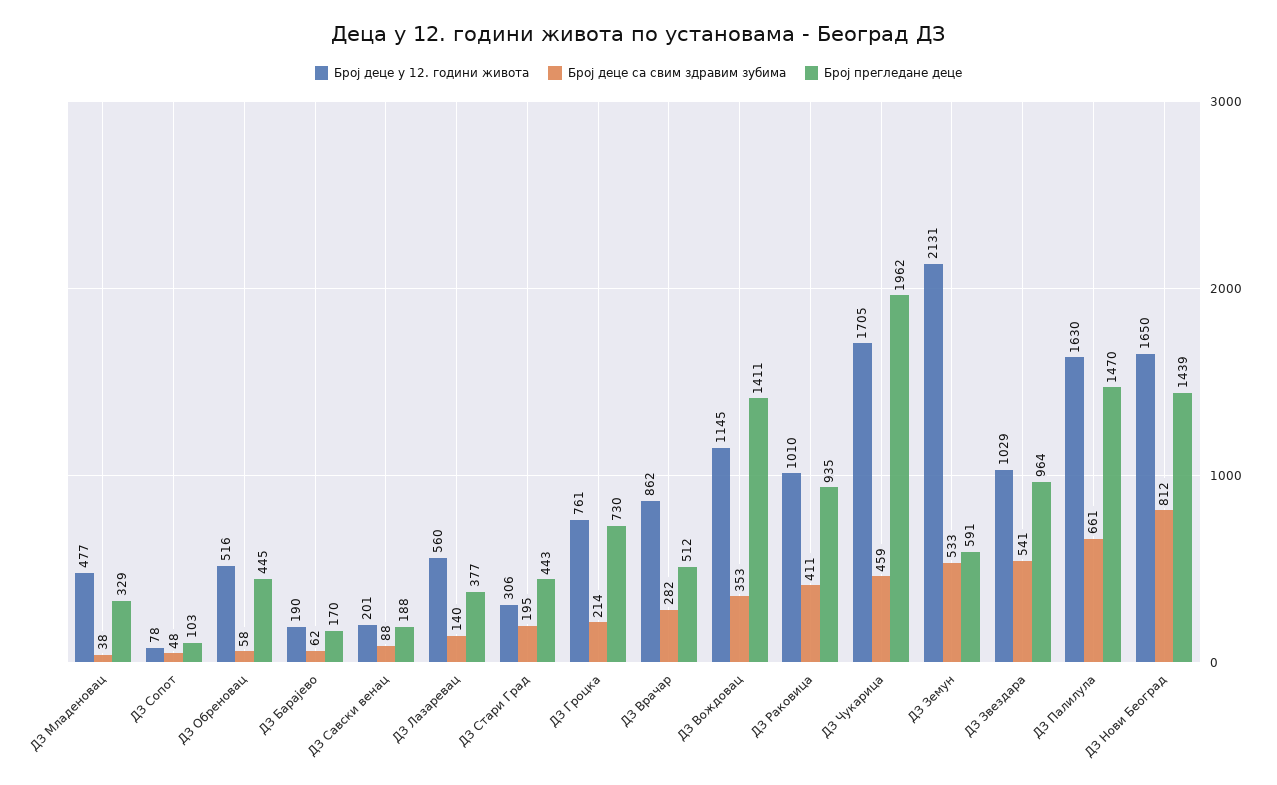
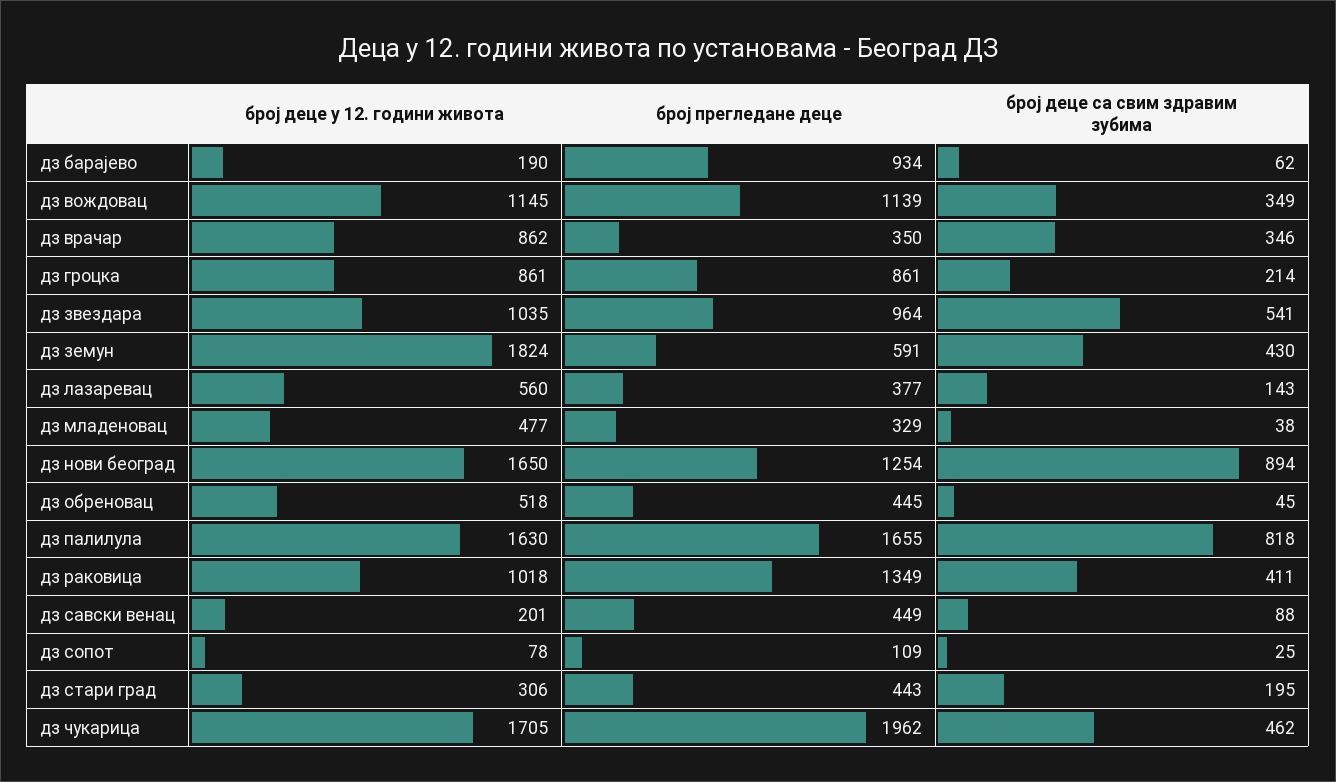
  {
    "Број деце у 12. години живота": {
      "ДЗ Младеновац": 477,
      "ДЗ Сопот": 78,
-     "ДЗ Обреновац": 516,
+     "ДЗ Обреновац": 518,
      "ДЗ Барајево": 190,
      "ДЗ Савски венац": 201,
      "ДЗ Лазаревац": 560,
      "ДЗ Стари Град": 306,
-     "ДЗ Гроцка": 761,
+     "ДЗ Гроцка": 861,
      "ДЗ Врачар": 862,
      "ДЗ Вождовац": 1145,
-     "ДЗ Раковица": 1010,
+     "ДЗ Раковица": 1018,
      "ДЗ Чукарица": 1705,
-     "ДЗ Земун": 2131,
+     "ДЗ Земун": 1824,
-     "ДЗ Звездара": 1029,
+     "ДЗ Звездара": 1035,
      "ДЗ Палилула": 1630,
      "ДЗ Нови Београд": 1650
    },
    "Број деце са свим здравим зубима": {
      "ДЗ Младеновац": 38,
-     "ДЗ Сопот": 48,
+     "ДЗ Сопот": 25,
-     "ДЗ Обреновац": 58,
+     "ДЗ Обреновац": 45,
      "ДЗ Барајево": 62,
      "ДЗ Савски венац": 88,
-     "ДЗ Лазаревац": 140,
+     "ДЗ Лазаревац": 143,
      "ДЗ Стари Град": 195,
      "ДЗ Гроцка": 214,
-     "ДЗ Врачар": 282,
+     "ДЗ Врачар": 346,
-     "ДЗ Вождовац": 353,
+     "ДЗ Вождовац": 349,
      "ДЗ Раковица": 411,
-     "ДЗ Чукарица": 459,
+     "ДЗ Чукарица": 462,
-     "ДЗ Земун": 533,
+     "ДЗ Земун": 430,
      "ДЗ Звездара": 541,
-     "ДЗ Палилула": 661,
+     "ДЗ Палилула": 818,
-     "ДЗ Нови Београд": 812
+     "ДЗ Нови Београд": 894
    },
    "Број прегледане деце": {
      "ДЗ Младеновац": 329,
-     "ДЗ Сопот": 103,
+     "ДЗ Сопот": 109,
      "ДЗ Обреновац": 445,
-     "ДЗ Барајево": 170,
+     "ДЗ Барајево": 934,
-     "ДЗ Савски венац": 188,
+     "ДЗ Савски венац": 449,
      "ДЗ Лазаревац": 377,
      "ДЗ Стари Град": 443,
-     "ДЗ Гроцка": 730,
+     "ДЗ Гроцка": 861,
-     "ДЗ Врачар": 512,
+     "ДЗ Врачар": 350,
-     "ДЗ Вождовац": 1411,
+     "ДЗ Вождовац": 1139,
-     "ДЗ Раковица": 935,
+     "ДЗ Раковица": 1349,
      "ДЗ Чукарица": 1962,
      "ДЗ Земун": 591,
      "ДЗ Звездара": 964,
-     "ДЗ Палилула": 1470,
+     "ДЗ Палилула": 1655,
-     "ДЗ Нови Београд": 1439
+     "ДЗ Нови Београд": 1254
    }
  }

